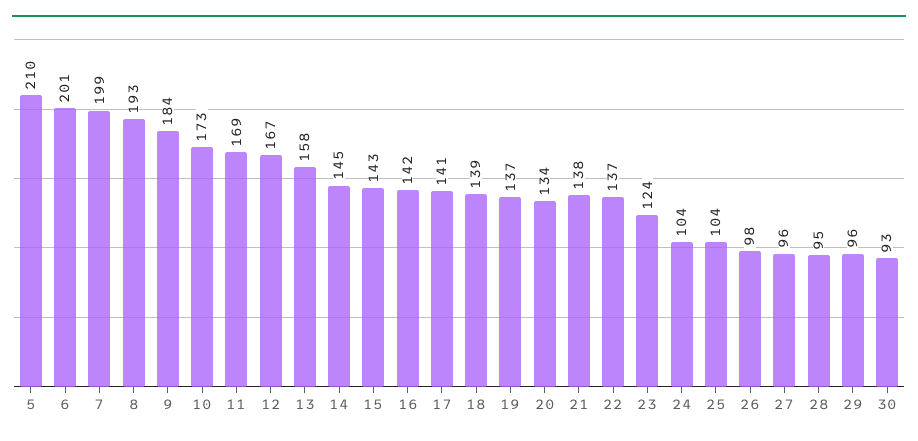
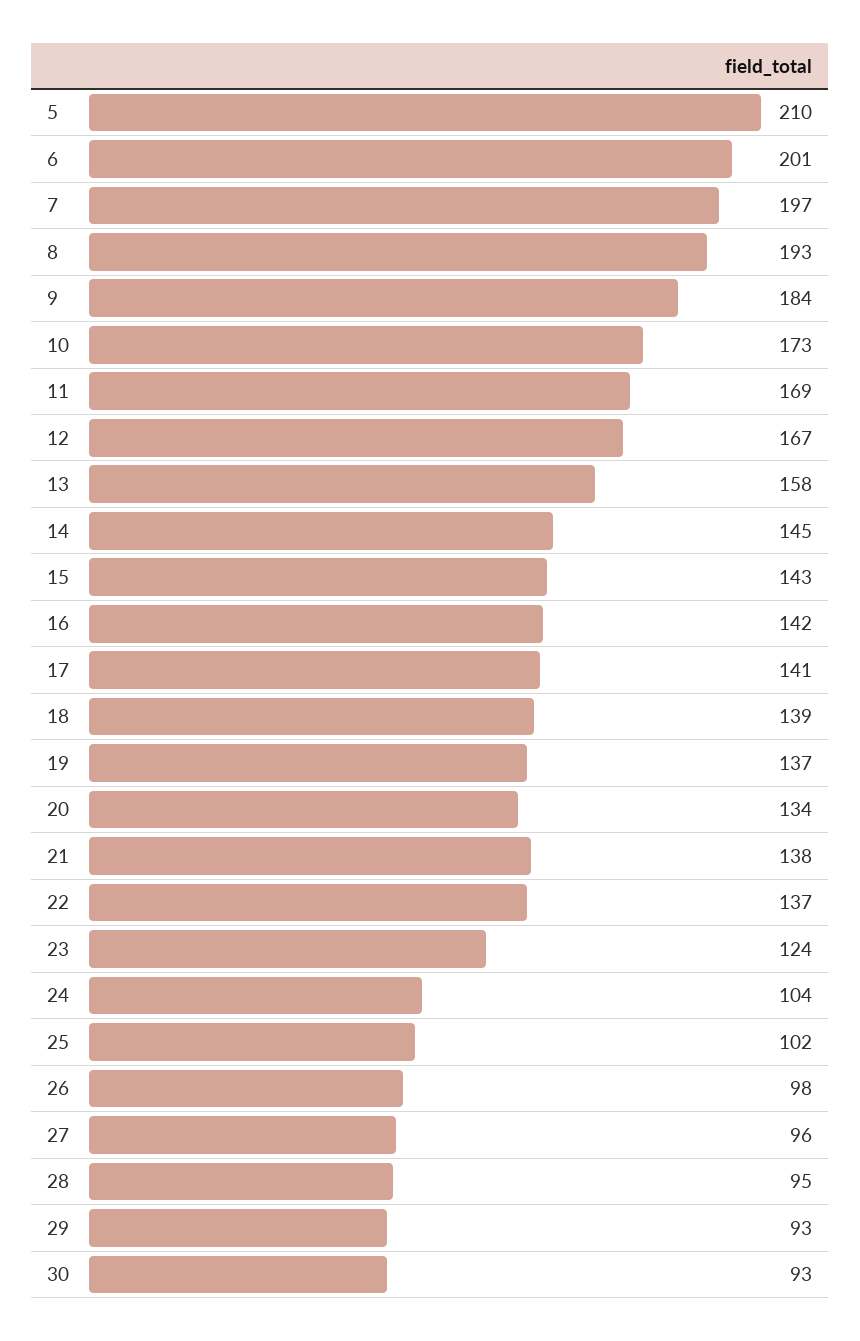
  {
    "5": 210,
    "6": 201,
-   "7": 199,
+   "7": 197,
    "8": 193,
    "9": 184,
    "10": 173,
    "11": 169,
    "12": 167,
    "13": 158,
    "14": 145,
    "15": 143,
    "16": 142,
    "17": 141,
    "18": 139,
    "19": 137,
    "20": 134,
    "21": 138,
    "22": 137,
    "23": 124,
    "24": 104,
-   "25": 104,
+   "25": 102,
    "26": 98,
    "27": 96,
    "28": 95,
-   "29": 96,
+   "29": 93,
    "30": 93
  }

